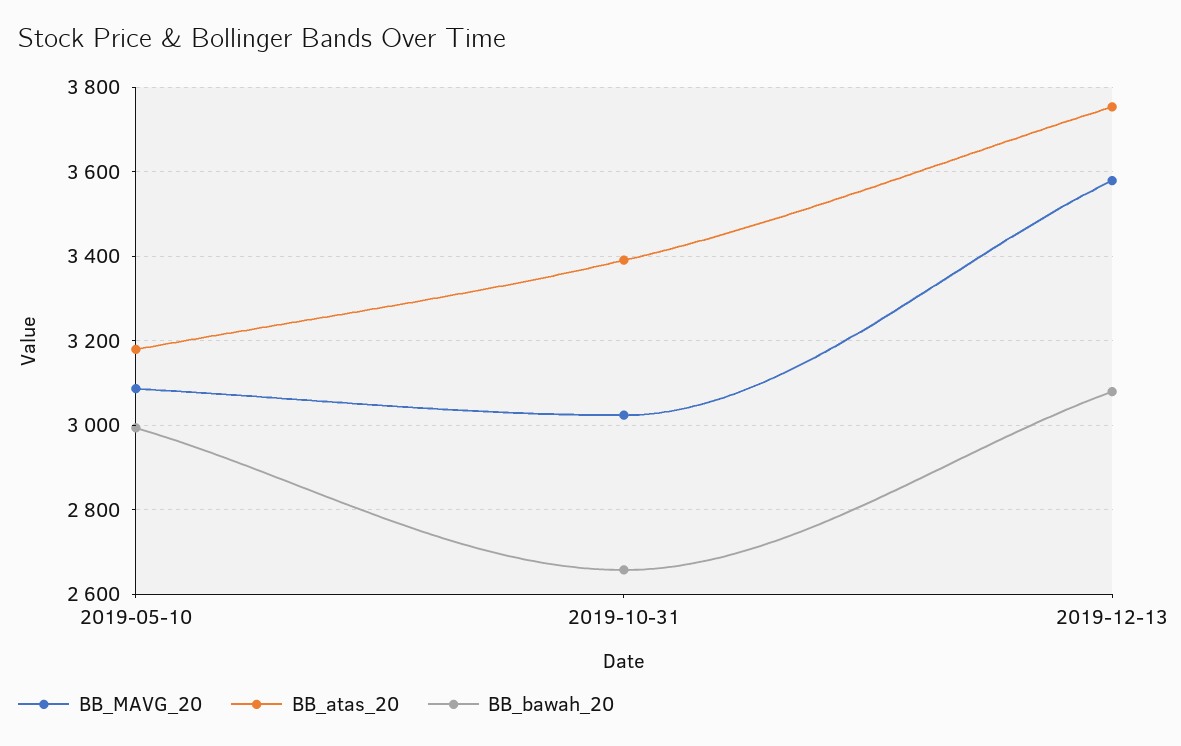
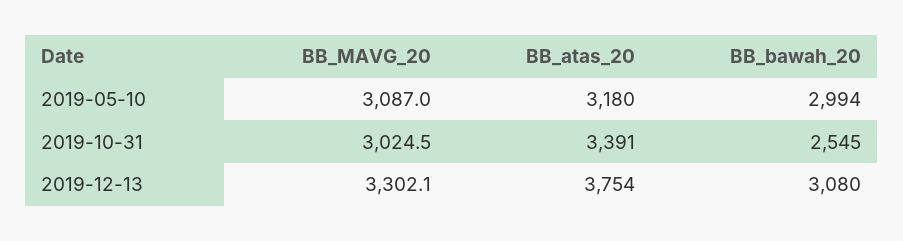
  {
    "BB_MAVG_20": {
      "2019-05-10": 3087,
      "2019-10-31": 3024.5,
-     "2019-12-13": 3580
+     "2019-12-13": 3302.1
    },
    "BB_atas_20": {
      "2019-05-10": 3180,
      "2019-10-31": 3391,
      "2019-12-13": 3754
    },
    "BB_bawah_20": {
      "2019-05-10": 2994,
-     "2019-10-31": 2660,
+     "2019-10-31": 2545,
      "2019-12-13": 3080
    }
  }

